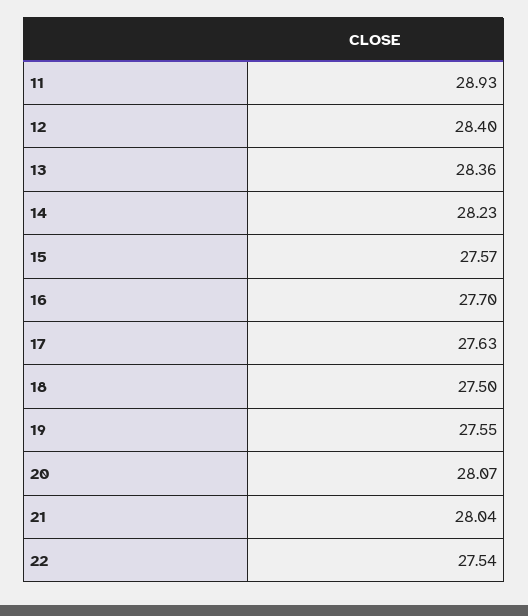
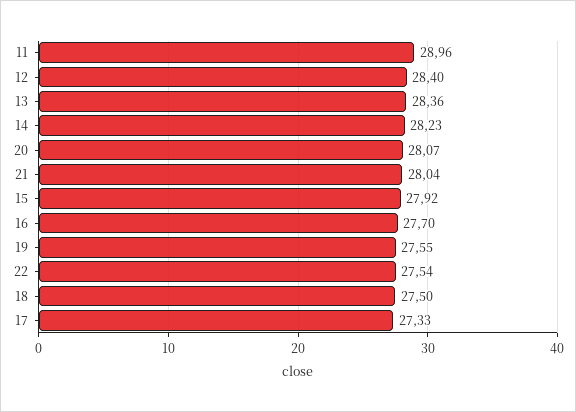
  {
-   "11": 28.93,
+   "11": 28.96,
    "12": 28.4,
    "13": 28.36,
    "14": 28.23,
-   "15": 27.57,
+   "15": 27.92,
    "16": 27.7,
-   "17": 27.63,
+   "17": 27.33,
    "18": 27.5,
    "19": 27.55,
    "20": 28.07,
    "21": 28.04,
    "22": 27.54
  }

